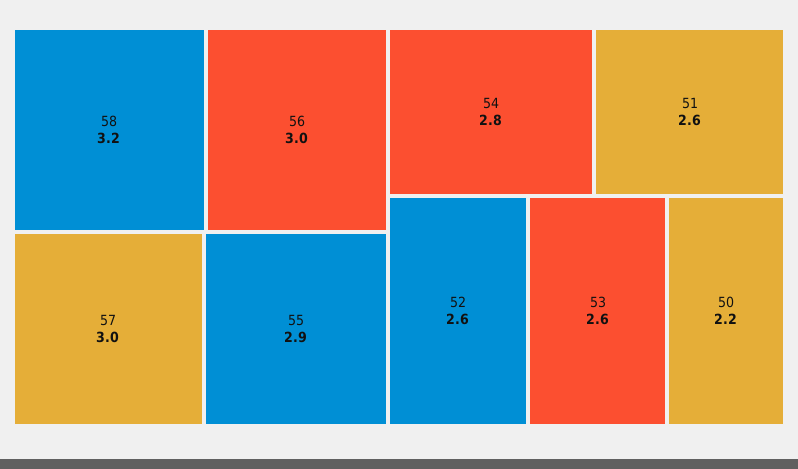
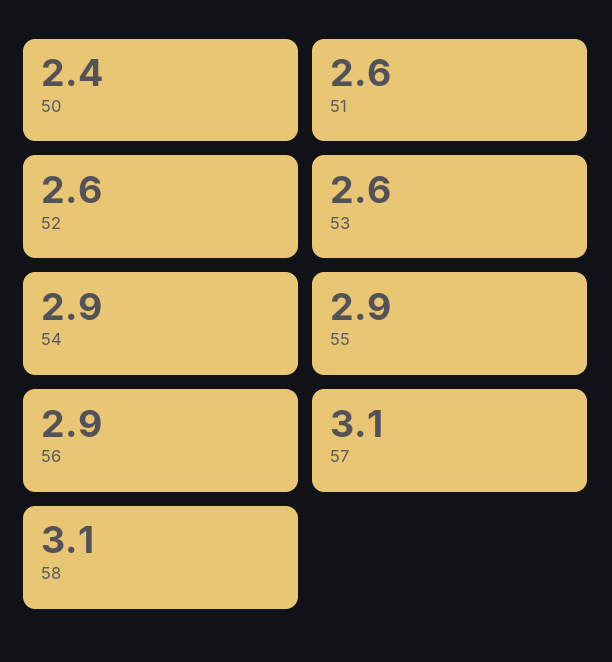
  {
-   "58": 3.2,
+   "58": 3.1,
-   "56": 3,
+   "56": 2.9,
-   "57": 3,
+   "57": 3.1,
    "55": 2.9,
-   "54": 2.8,
+   "54": 2.9,
    "51": 2.6,
    "52": 2.6,
    "53": 2.6,
-   "50": 2.2
+   "50": 2.4
  }

